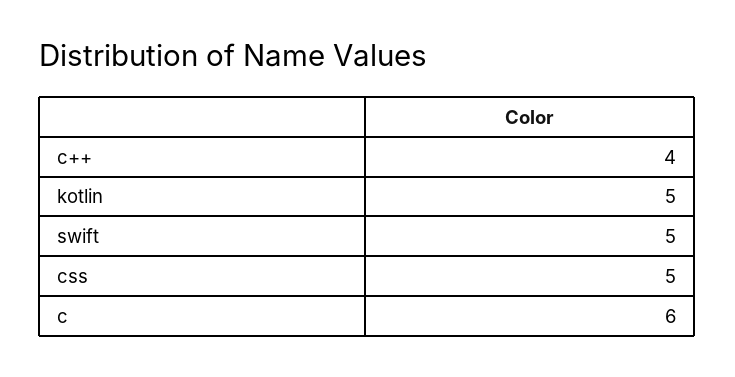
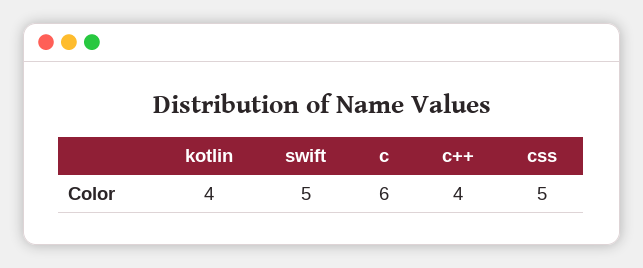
  {
    "c++": 4,
-   "kotlin": 5,
+   "kotlin": 4,
    "swift": 5,
    "css": 5,
    "c": 6
  }

